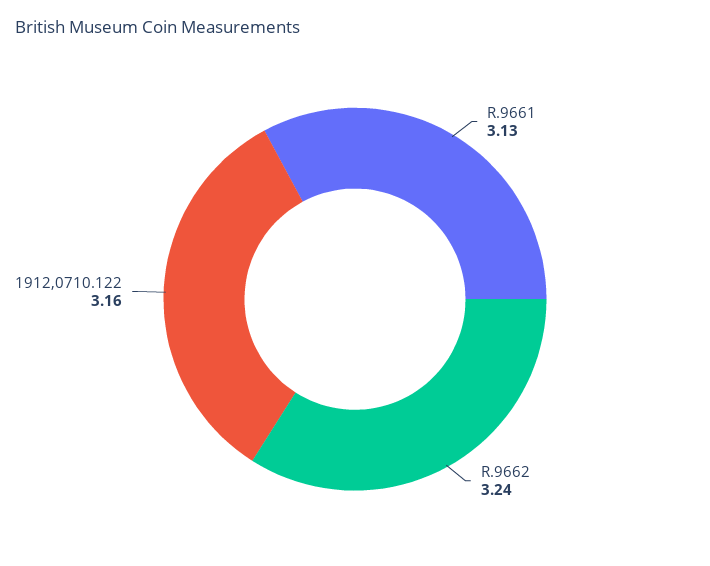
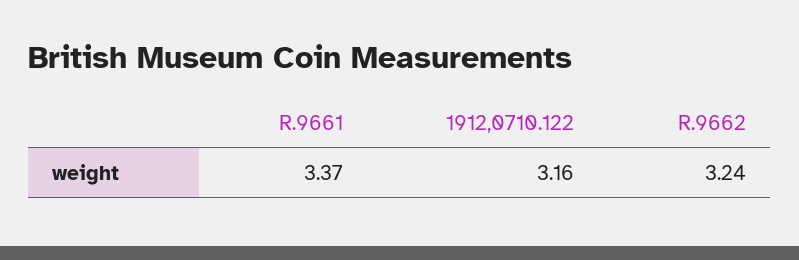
  {
-   "R.9661": 3.13,
+   "R.9661": 3.37,
    "R.9662": 3.24,
    "1912,0710.122": 3.16
  }

